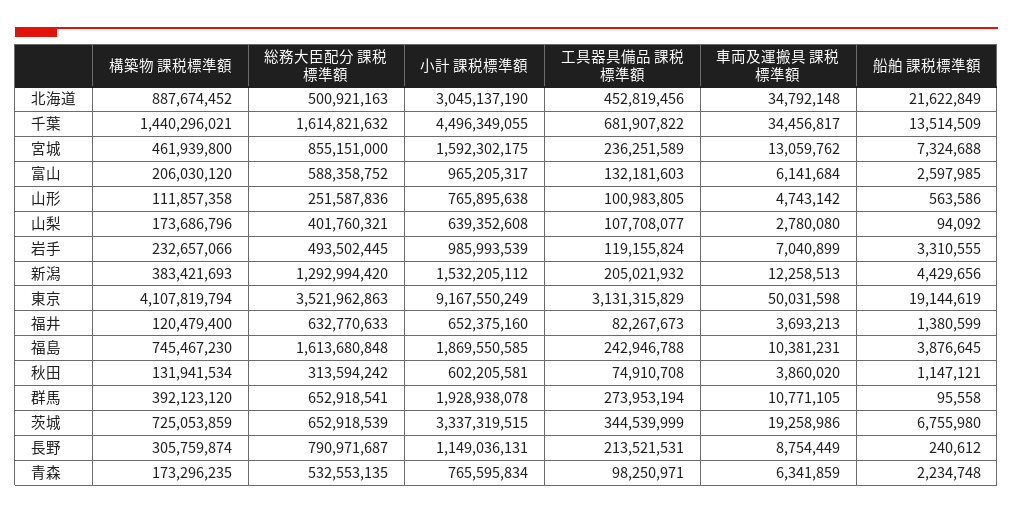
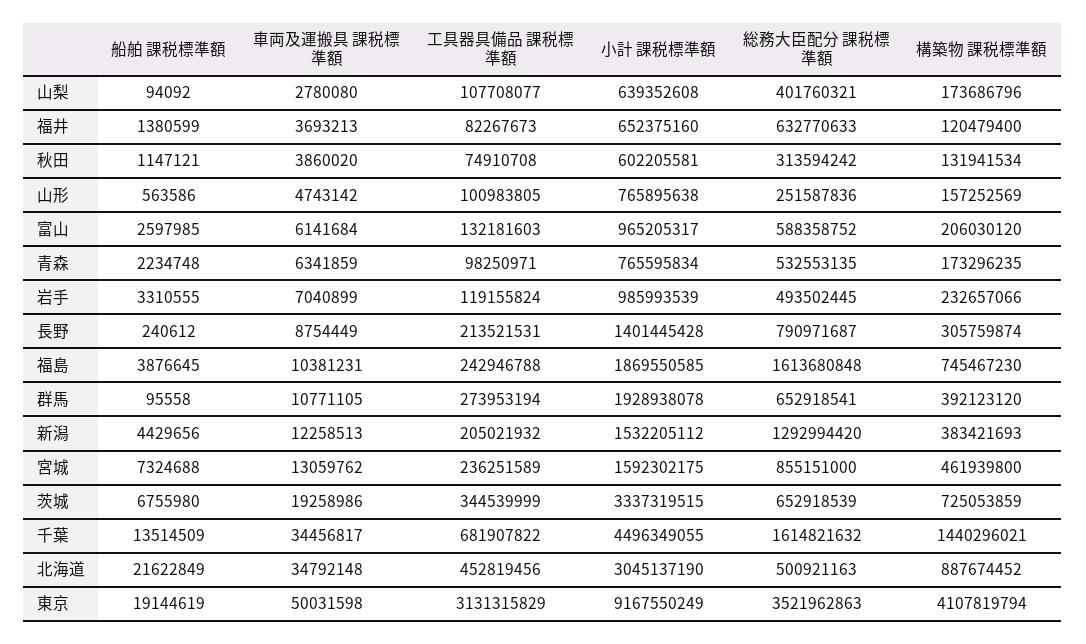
  {
    "構築物 課税標準額": {
      "北海道": 887674452,
      "千葉": 1440296021,
      "宮城": 461939800,
      "富山": 206030120,
-     "山形": 111857358,
+     "山形": 157252569,
      "山梨": 173686796,
      "岩手": 232657066,
      "新潟": 383421693,
      "東京": 4107819794,
      "福井": 120479400,
      "福島": 745467230,
      "秋田": 131941534,
      "群馬": 392123120,
      "茨城": 725053859,
      "長野": 305759874,
      "青森": 173296235
    },
    "総務大臣配分 課税標準額": {
      "北海道": 500921163,
      "千葉": 1614821632,
      "宮城": 855151000,
      "富山": 588358752,
      "山形": 251587836,
      "山梨": 401760321,
      "岩手": 493502445,
      "新潟": 1292994420,
      "東京": 3521962863,
      "福井": 632770633,
      "福島": 1613680848,
      "秋田": 313594242,
      "群馬": 652918541,
      "茨城": 652918539,
      "長野": 790971687,
      "青森": 532553135
    },
    "小計 課税標準額": {
      "北海道": 3045137190,
      "千葉": 4496349055,
      "宮城": 1592302175,
      "富山": 965205317,
      "山形": 765895638,
      "山梨": 639352608,
      "岩手": 985993539,
      "新潟": 1532205112,
      "東京": 9167550249,
      "福井": 652375160,
      "福島": 1869550585,
      "秋田": 602205581,
      "群馬": 1928938078,
      "茨城": 3337319515,
-     "長野": 1149036131,
+     "長野": 1401445428,
      "青森": 765595834
    },
    "工具器具備品 課税標準額": {
      "北海道": 452819456,
      "千葉": 681907822,
      "宮城": 236251589,
      "富山": 132181603,
      "山形": 100983805,
      "山梨": 107708077,
      "岩手": 119155824,
      "新潟": 205021932,
      "東京": 3131315829,
      "福井": 82267673,
      "福島": 242946788,
      "秋田": 74910708,
      "群馬": 273953194,
      "茨城": 344539999,
      "長野": 213521531,
      "青森": 98250971
    },
    "車両及運搬具 課税標準額": {
      "北海道": 34792148,
      "千葉": 34456817,
      "宮城": 13059762,
      "富山": 6141684,
      "山形": 4743142,
      "山梨": 2780080,
      "岩手": 7040899,
      "新潟": 12258513,
      "東京": 50031598,
      "福井": 3693213,
      "福島": 10381231,
      "秋田": 3860020,
      "群馬": 10771105,
      "茨城": 19258986,
      "長野": 8754449,
      "青森": 6341859
    },
    "船舶 課税標準額": {
      "北海道": 21622849,
      "千葉": 13514509,
      "宮城": 7324688,
      "富山": 2597985,
      "山形": 563586,
      "山梨": 94092,
      "岩手": 3310555,
      "新潟": 4429656,
      "東京": 19144619,
      "福井": 1380599,
      "福島": 3876645,
      "秋田": 1147121,
      "群馬": 95558,
      "茨城": 6755980,
      "長野": 240612,
      "青森": 2234748
    }
  }

